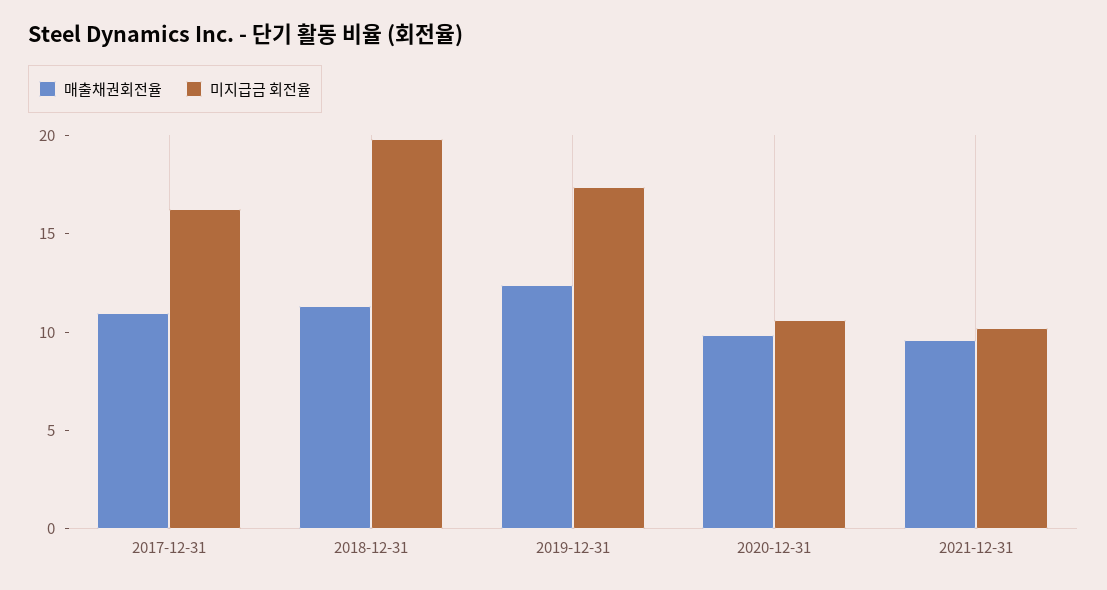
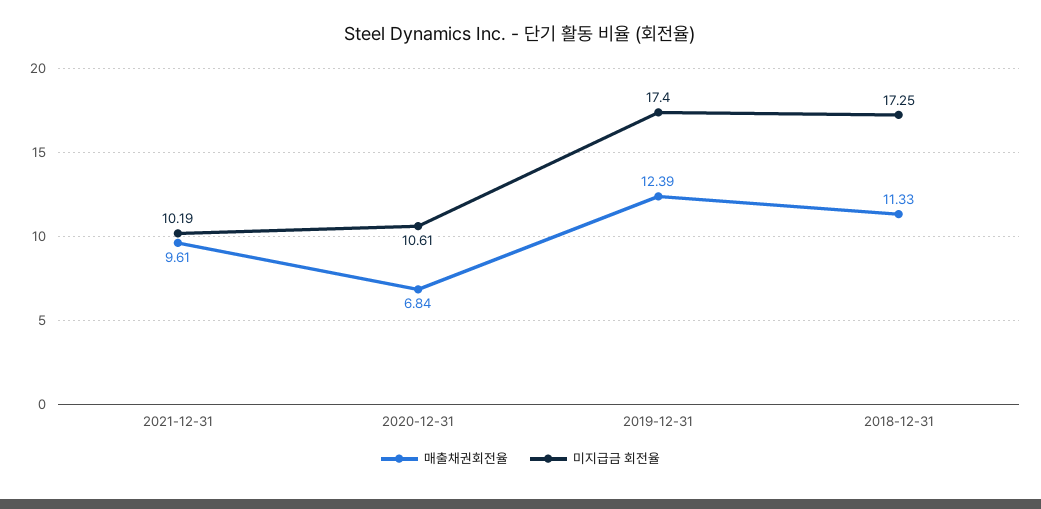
  {
    "매출채권회전율": {
-     "2017-12-31": 11,
      "2018-12-31": 11.33,
      "2019-12-31": 12.39,
-     "2020-12-31": 10,
+     "2020-12-31": 6.84,
      "2021-12-31": 9.61
    },
    "미지급금 회전율": {
-     "2017-12-31": 16,
-     "2018-12-31": 20,
+     "2018-12-31": 17.25,
      "2019-12-31": 17.4,
      "2020-12-31": 10.61,
      "2021-12-31": 10.19
    }
  }

